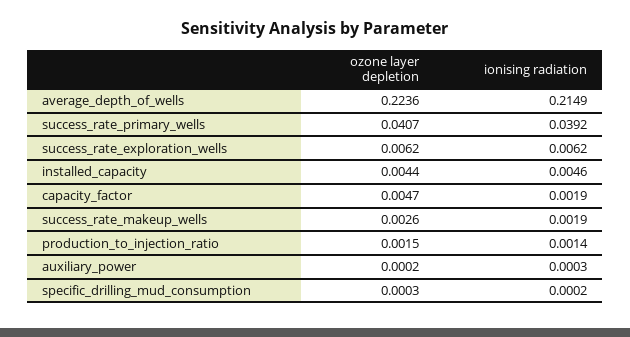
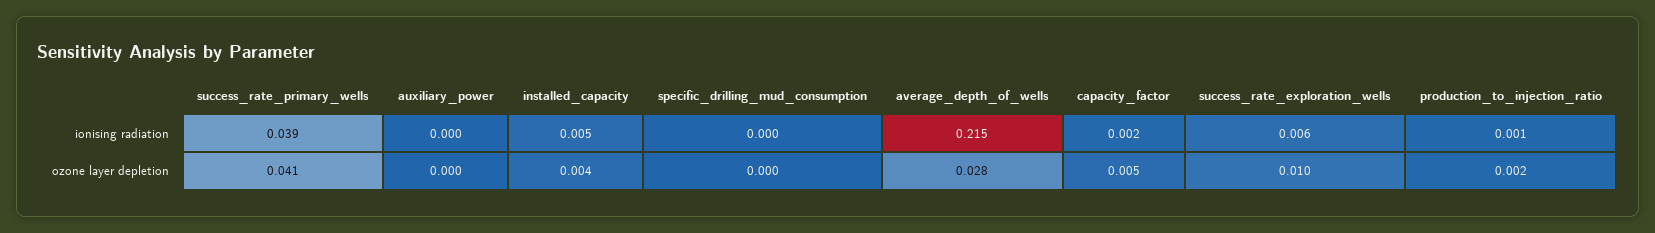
  {
    "ozone layer depletion": {
-     "average_depth_of_wells": 0.2236,
+     "average_depth_of_wells": 0.028,
      "success_rate_primary_wells": 0.0407,
-     "success_rate_exploration_wells": 0.0062,
+     "success_rate_exploration_wells": 0.01,
      "installed_capacity": 0.0044,
      "capacity_factor": 0.0047,
-     "success_rate_makeup_wells": 0.0026,
      "production_to_injection_ratio": 0.0015,
      "auxiliary_power": 0.0002,
      "specific_drilling_mud_consumption": 0.0003
    },
    "ionising radiation": {
      "average_depth_of_wells": 0.2149,
      "success_rate_primary_wells": 0.0392,
      "success_rate_exploration_wells": 0.0062,
      "installed_capacity": 0.0046,
      "capacity_factor": 0.0019,
-     "success_rate_makeup_wells": 0.0019,
      "production_to_injection_ratio": 0.0014,
      "auxiliary_power": 0.0003,
      "specific_drilling_mud_consumption": 0.0002
    }
  }

